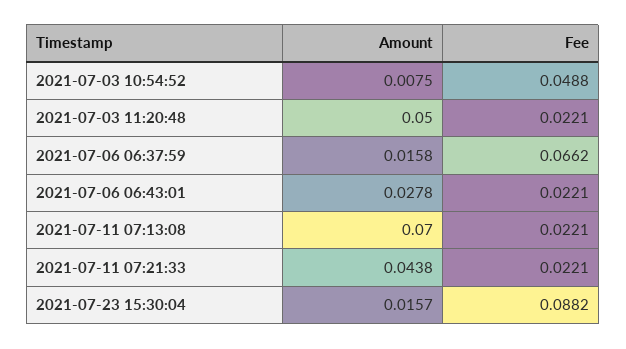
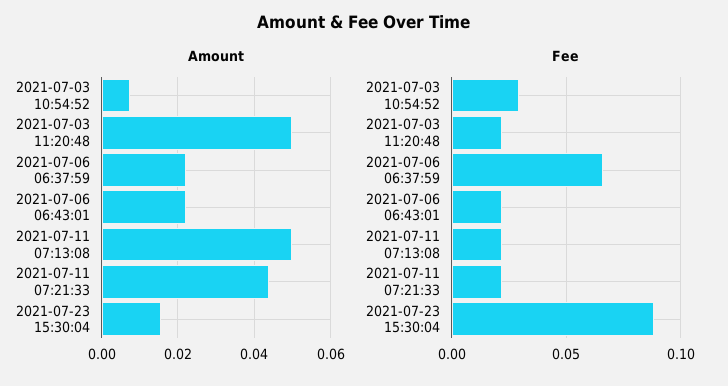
  {
    "Amount": {
      "2021-07-03 10:54:52": 0.0075,
      "2021-07-03 11:20:48": 0.05,
-     "2021-07-06 06:37:59": 0.0158,
+     "2021-07-06 06:37:59": 0.022,
-     "2021-07-06 06:43:01": 0.0278,
+     "2021-07-06 06:43:01": 0.022,
-     "2021-07-11 07:13:08": 0.07,
+     "2021-07-11 07:13:08": 0.05,
      "2021-07-11 07:21:33": 0.0438,
      "2021-07-23 15:30:04": 0.0157
    },
    "Fee": {
-     "2021-07-03 10:54:52": 0.0488,
+     "2021-07-03 10:54:52": 0.03,
      "2021-07-03 11:20:48": 0.0221,
      "2021-07-06 06:37:59": 0.0662,
      "2021-07-06 06:43:01": 0.0221,
      "2021-07-11 07:13:08": 0.0221,
      "2021-07-11 07:21:33": 0.0221,
      "2021-07-23 15:30:04": 0.0882
    }
  }

